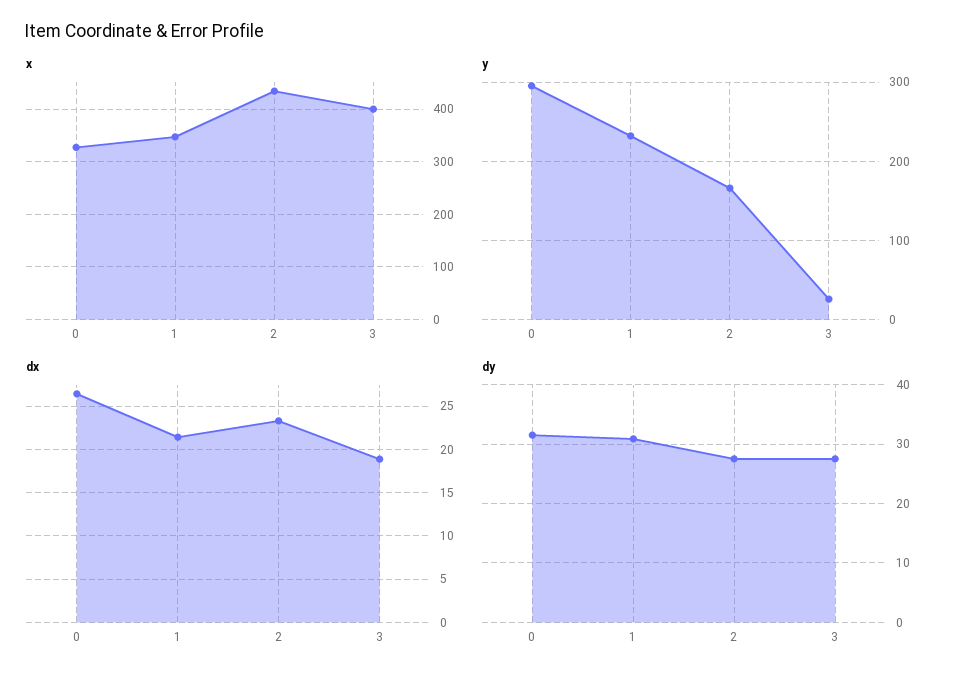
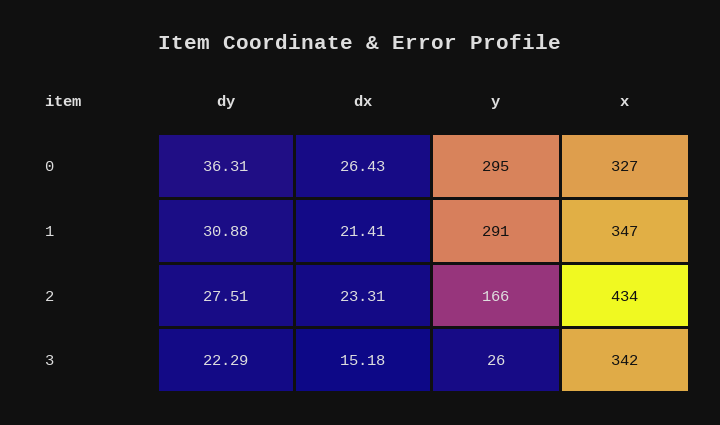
  {
    "x": {
      "0": 327,
      "1": 347,
      "2": 434,
-     "3": 400
+     "3": 342
    },
    "y": {
      "0": 295,
-     "1": 230,
+     "1": 291,
      "2": 166,
      "3": 26
    },
    "dx": {
      "0": 26.43,
      "1": 21.41,
      "2": 23.31,
-     "3": 19
+     "3": 15.18
    },
    "dy": {
-     "0": 32,
+     "0": 36.31,
      "1": 30.88,
      "2": 27.51,
-     "3": 28
+     "3": 22.29
    }
  }

